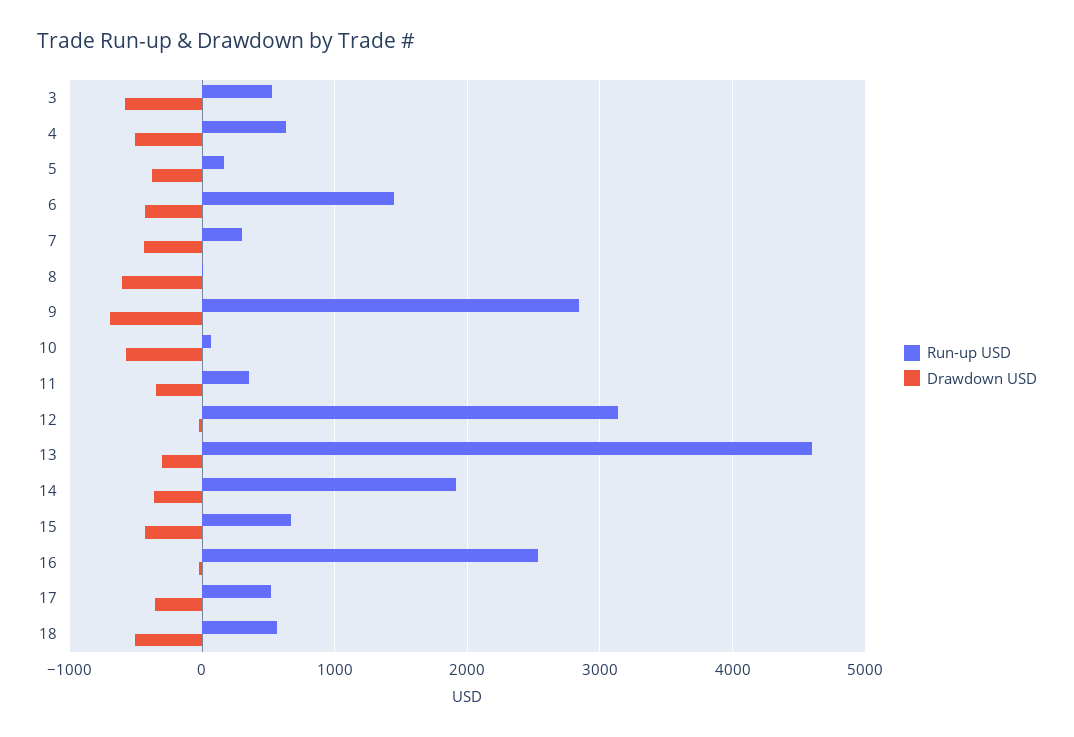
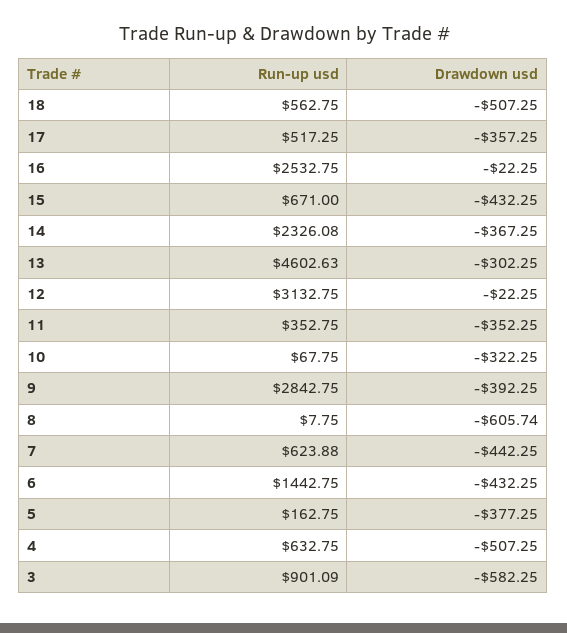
  {
    "Run-up USD": {
-     "3": 500,
+     "3": 901.09,
      "4": 632.75,
      "5": 162.75,
      "6": 1442.75,
-     "7": 300,
+     "7": 623.88,
      "8": 7.75,
      "9": 2842.75,
      "10": 67.75,
      "11": 352.75,
      "12": 3132.75,
      "13": 4602.63,
-     "14": 1900,
+     "14": 2326.08,
      "15": 671,
      "16": 2532.75,
      "17": 517.25,
      "18": 562.75
    },
    "Drawdown USD": {
      "3": -582.25,
      "4": -507.25,
      "5": -377.25,
      "6": -432.25,
      "7": -442.25,
      "8": -605.74,
-     "9": -700,
+     "9": -392.25,
-     "10": -600,
+     "10": -322.25,
      "11": -352.25,
      "12": -22.25,
      "13": -302.25,
      "14": -367.25,
      "15": -432.25,
      "16": -22.25,
      "17": -357.25,
      "18": -507.25
    }
  }

